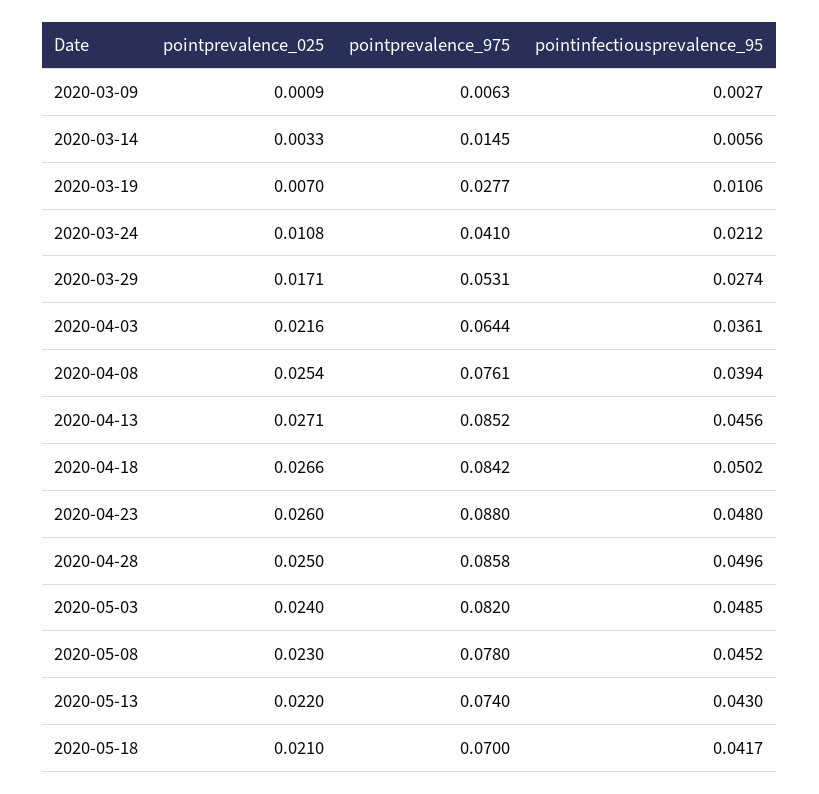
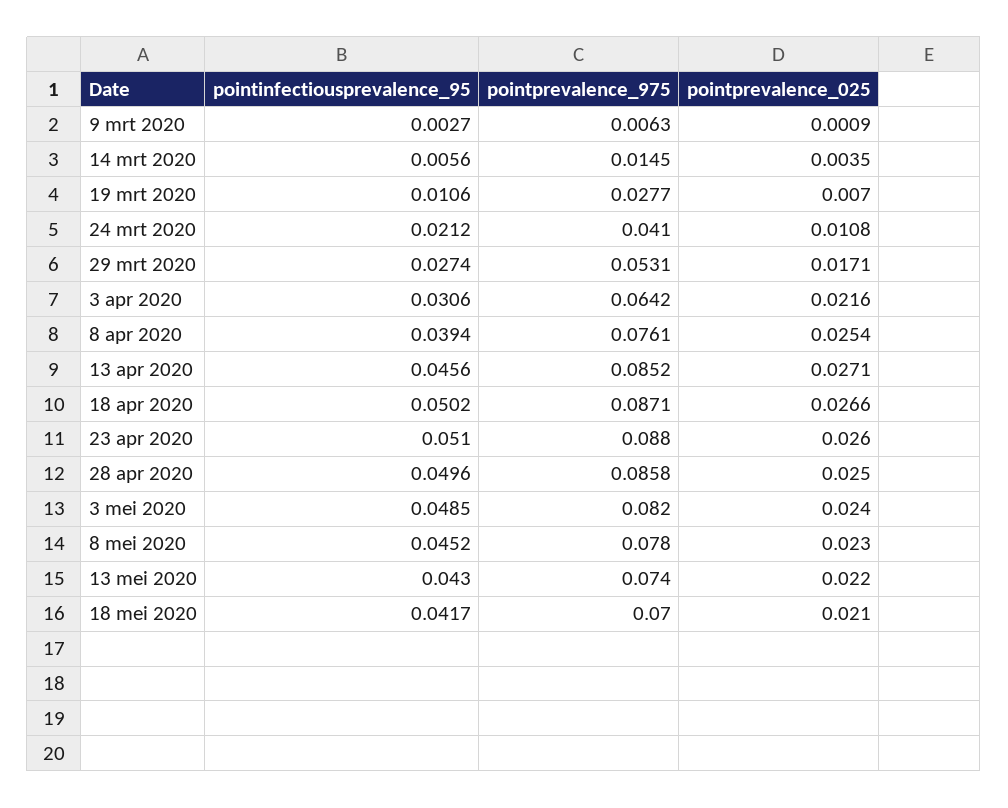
  {
    "pointprevalence_025": {
      "2020-03-09": 0.0009,
-     "2020-03-14": 0.0033,
+     "2020-03-14": 0.0035,
      "2020-03-19": 0.007,
      "2020-03-24": 0.0108,
      "2020-03-29": 0.0171,
      "2020-04-03": 0.0216,
      "2020-04-08": 0.0254,
      "2020-04-13": 0.0271,
      "2020-04-18": 0.0266,
      "2020-04-23": 0.026,
      "2020-04-28": 0.025,
      "2020-05-03": 0.024,
      "2020-05-08": 0.023,
      "2020-05-13": 0.022,
      "2020-05-18": 0.021
    },
    "pointprevalence_975": {
      "2020-03-09": 0.0063,
      "2020-03-14": 0.0145,
      "2020-03-19": 0.0277,
      "2020-03-24": 0.041,
      "2020-03-29": 0.0531,
-     "2020-04-03": 0.0644,
+     "2020-04-03": 0.0642,
      "2020-04-08": 0.0761,
      "2020-04-13": 0.0852,
-     "2020-04-18": 0.0842,
+     "2020-04-18": 0.0871,
      "2020-04-23": 0.088,
      "2020-04-28": 0.0858,
      "2020-05-03": 0.082,
      "2020-05-08": 0.078,
      "2020-05-13": 0.074,
      "2020-05-18": 0.07
    },
    "pointinfectiousprevalence_95": {
      "2020-03-09": 0.0027,
      "2020-03-14": 0.0056,
      "2020-03-19": 0.0106,
      "2020-03-24": 0.0212,
      "2020-03-29": 0.0274,
-     "2020-04-03": 0.0361,
+     "2020-04-03": 0.0306,
      "2020-04-08": 0.0394,
      "2020-04-13": 0.0456,
      "2020-04-18": 0.0502,
-     "2020-04-23": 0.048,
+     "2020-04-23": 0.051,
      "2020-04-28": 0.0496,
      "2020-05-03": 0.0485,
      "2020-05-08": 0.0452,
      "2020-05-13": 0.043,
      "2020-05-18": 0.0417
    }
  }

